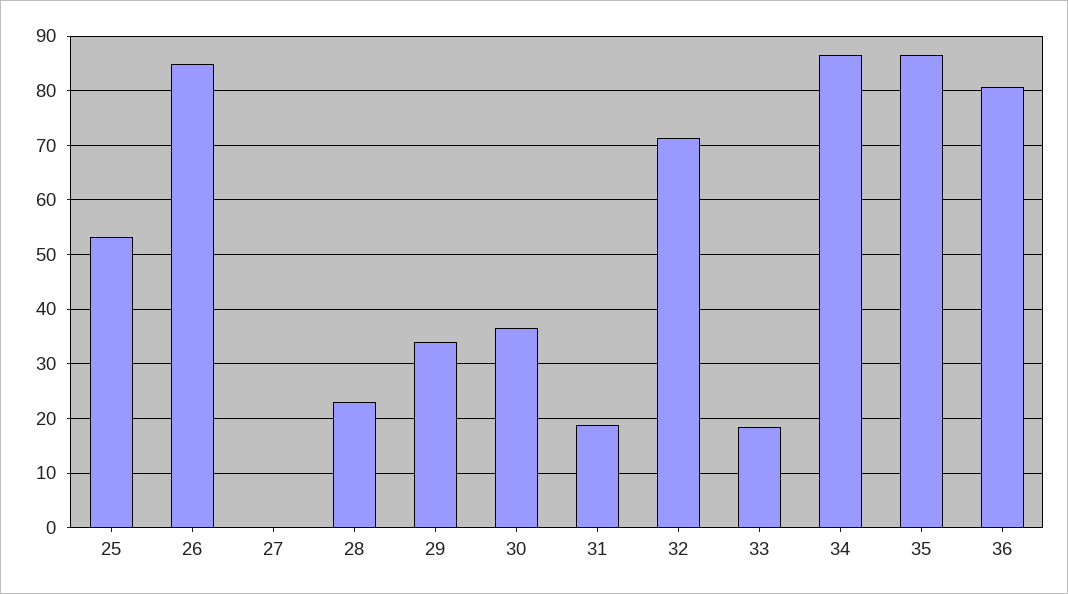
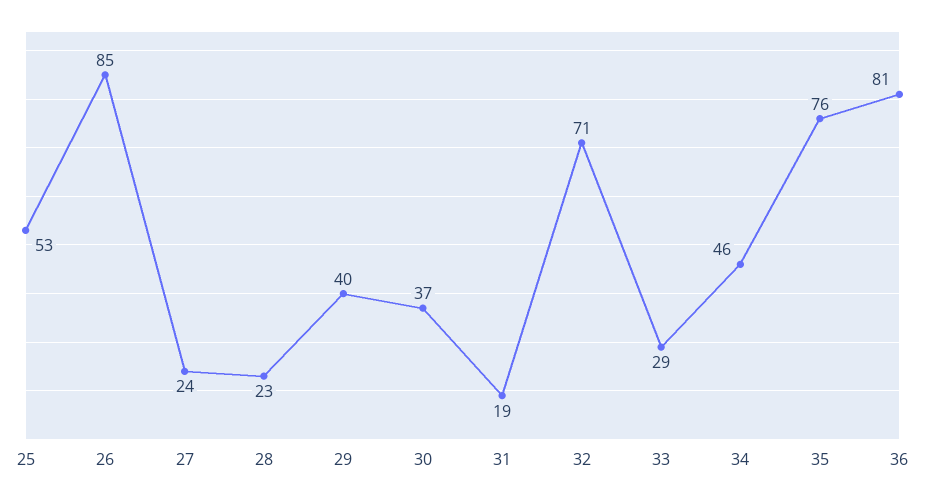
  {
    "25": 53,
    "26": 85,
-   "27": 0,
+   "27": 24,
    "28": 23,
-   "29": 34,
+   "29": 40,
    "30": 37,
    "31": 19,
    "32": 71,
-   "33": 18,
+   "33": 29,
-   "34": 86,
+   "34": 46,
-   "35": 86,
+   "35": 76,
    "36": 81
  }

